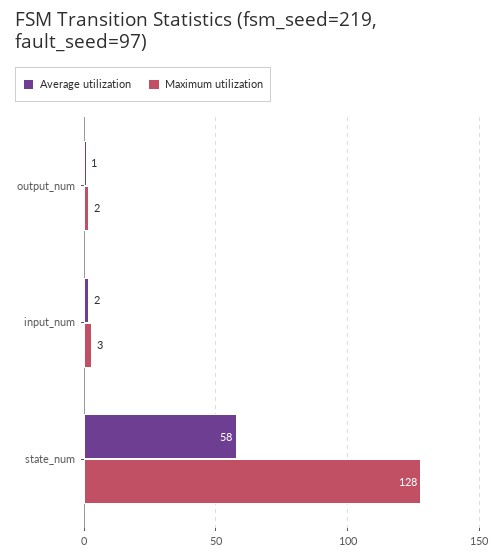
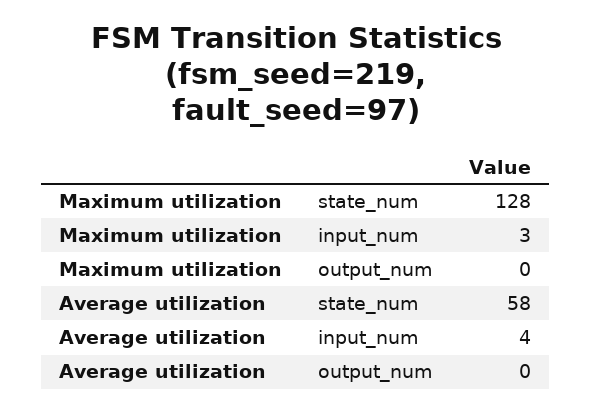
  {
    "Average utilization": {
-     "output_num": 1,
+     "output_num": 0,
-     "input_num": 2,
+     "input_num": 4,
      "state_num": 58
    },
    "Maximum utilization": {
-     "output_num": 2,
+     "output_num": 0,
      "input_num": 3,
      "state_num": 128
    }
  }

